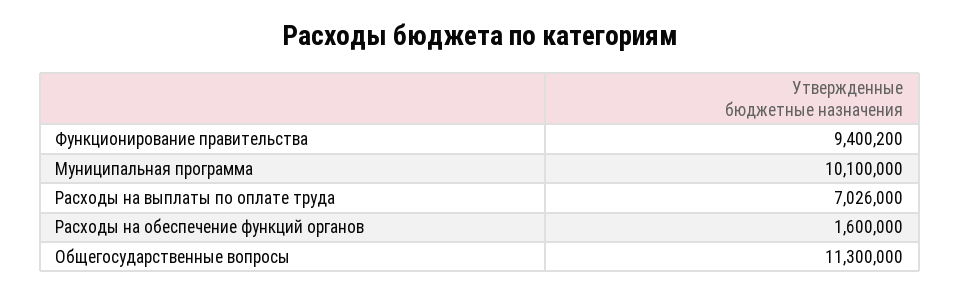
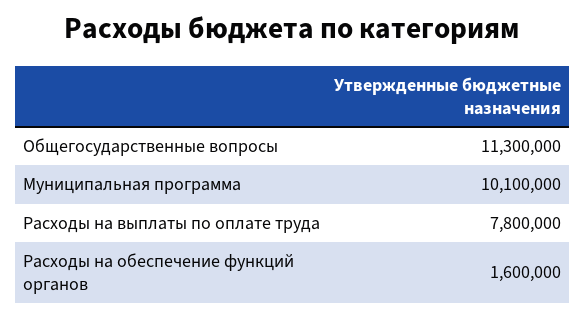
  {
-   "Функционирование правительства": 9400200,
    "Муниципальная программа": 10100000,
-   "Расходы на выплаты по оплате труда": 7026000,
+   "Расходы на выплаты по оплате труда": 7800000,
    "Расходы на обеспечение функций органов": 1600000,
    "Общегосударственные вопросы": 11300000
  }

